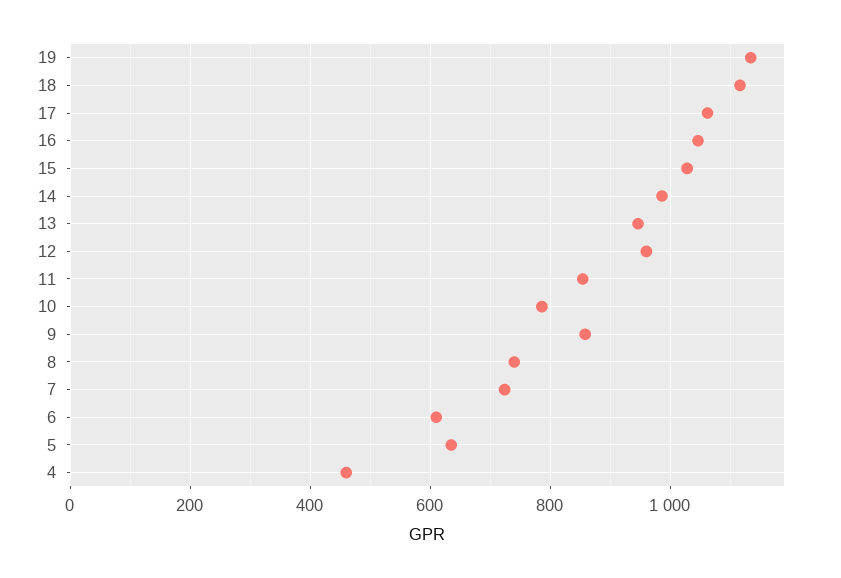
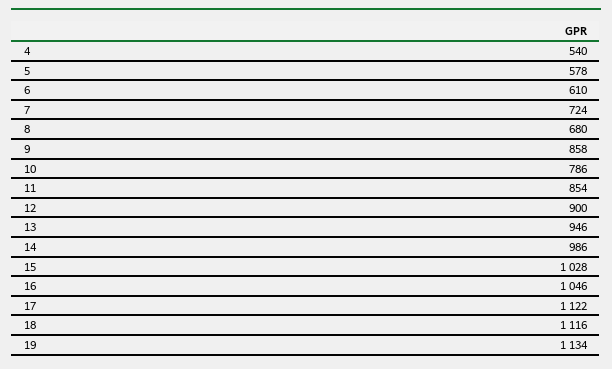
  {
    "19": 1134,
    "18": 1116,
-   "17": 1060,
+   "17": 1122,
    "16": 1046,
    "15": 1028,
    "14": 986,
    "13": 946,
-   "12": 960,
+   "12": 900,
    "11": 854,
    "10": 786,
    "9": 858,
-   "8": 740,
+   "8": 680,
    "7": 724,
    "6": 610,
-   "5": 640,
+   "5": 578,
-   "4": 460
+   "4": 540
  }

